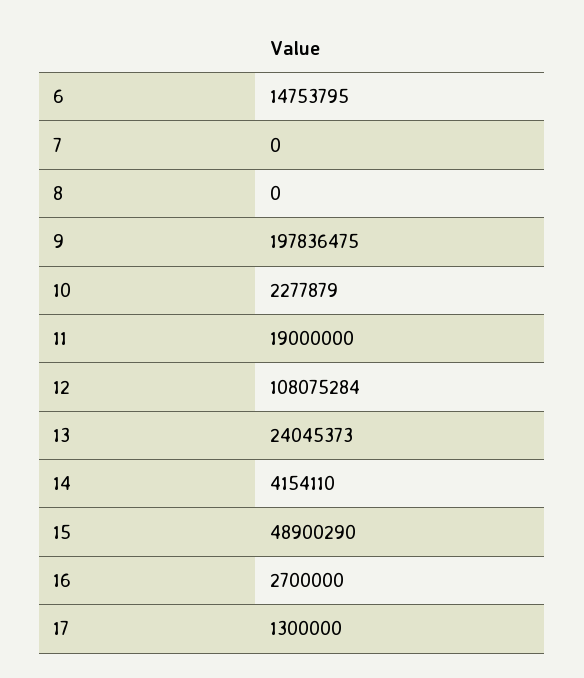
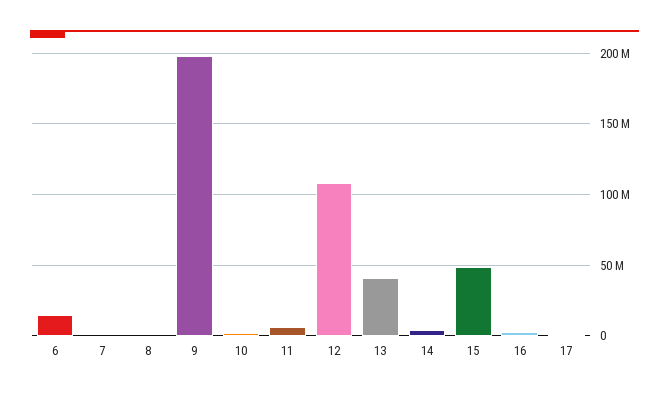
  {
    "6": 14753795,
    "7": 0,
    "8": 0,
    "9": 197836475,
    "10": 2277879,
-   "11": 19000000,
+   "11": 5000000,
    "12": 108075284,
-   "13": 24045373,
+   "13": 40000000,
    "14": 4154110,
    "15": 48900290,
    "16": 2700000,
    "17": 1300000
  }

